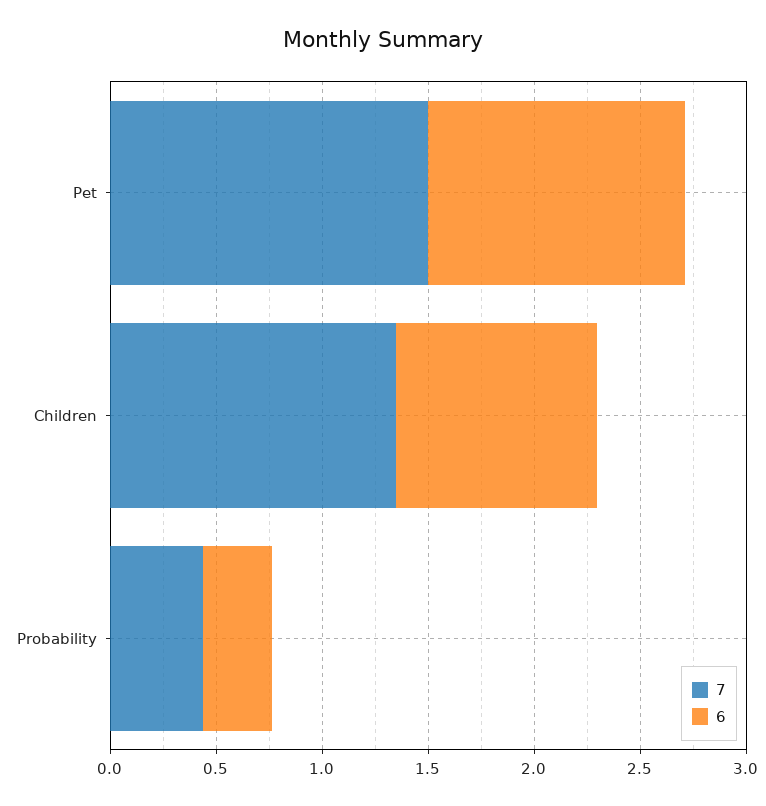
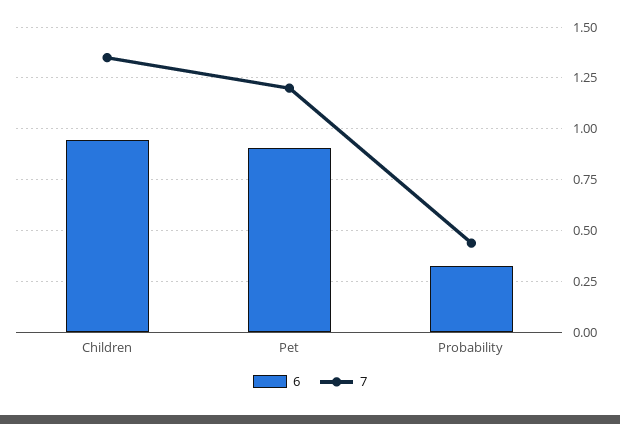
  {
    "7": {
-     "Pet": 1.5,
+     "Pet": 1.2,
      "Children": 1.35,
      "Probability": 0.45
    },
    "6": {
-     "Pet": 1.2,
+     "Pet": 0.9,
      "Children": 0.95,
      "Probability": 0.3
    }
  }

